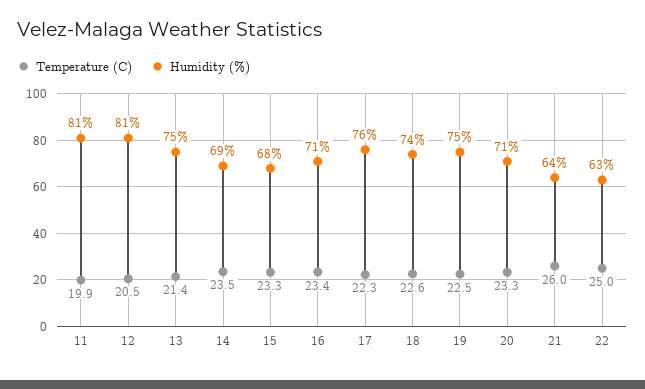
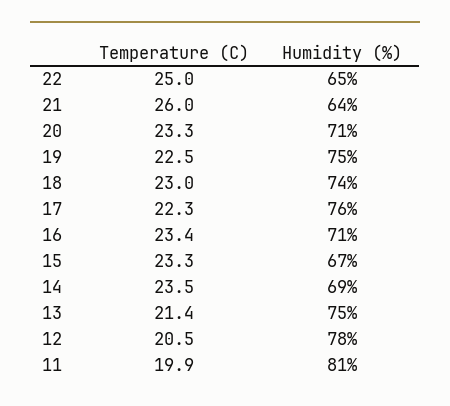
  {
    "Temperature (C)": {
      "11": 19.9,
      "12": 20.5,
      "13": 21.4,
      "14": 23.5,
      "15": 23.3,
      "16": 23.4,
      "17": 22.3,
-     "18": 22.6,
+     "18": 23,
      "19": 22.5,
      "20": 23.3,
      "21": 26,
      "22": 25
    },
    "Humidity (%)": {
      "11": 81,
-     "12": 81,
+     "12": 78,
      "13": 75,
      "14": 69,
-     "15": 68,
+     "15": 67,
      "16": 71,
      "17": 76,
      "18": 74,
      "19": 75,
      "20": 71,
      "21": 64,
-     "22": 63
+     "22": 65
    }
  }

